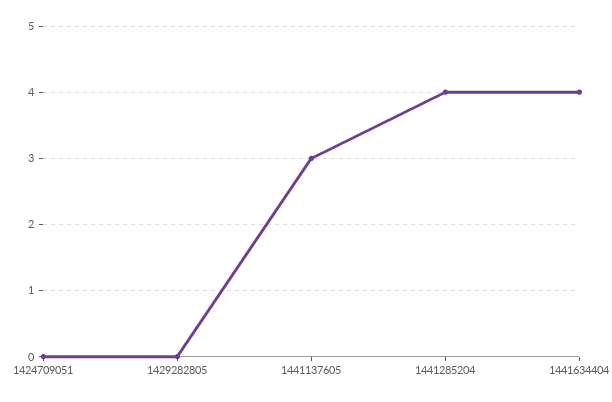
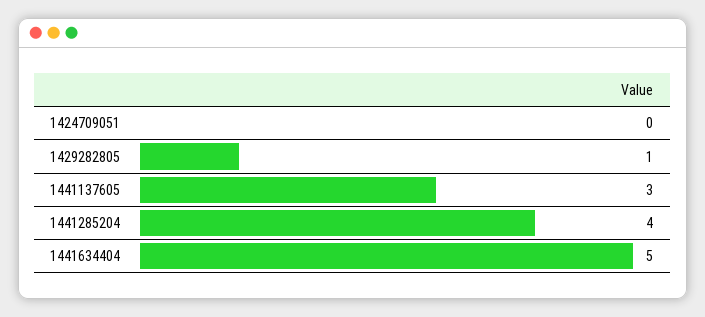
  {
    "1424709051": 0,
-   "1429282805": 0,
+   "1429282805": 1,
    "1441137605": 3,
    "1441285204": 4,
-   "1441634404": 4
+   "1441634404": 5
  }

